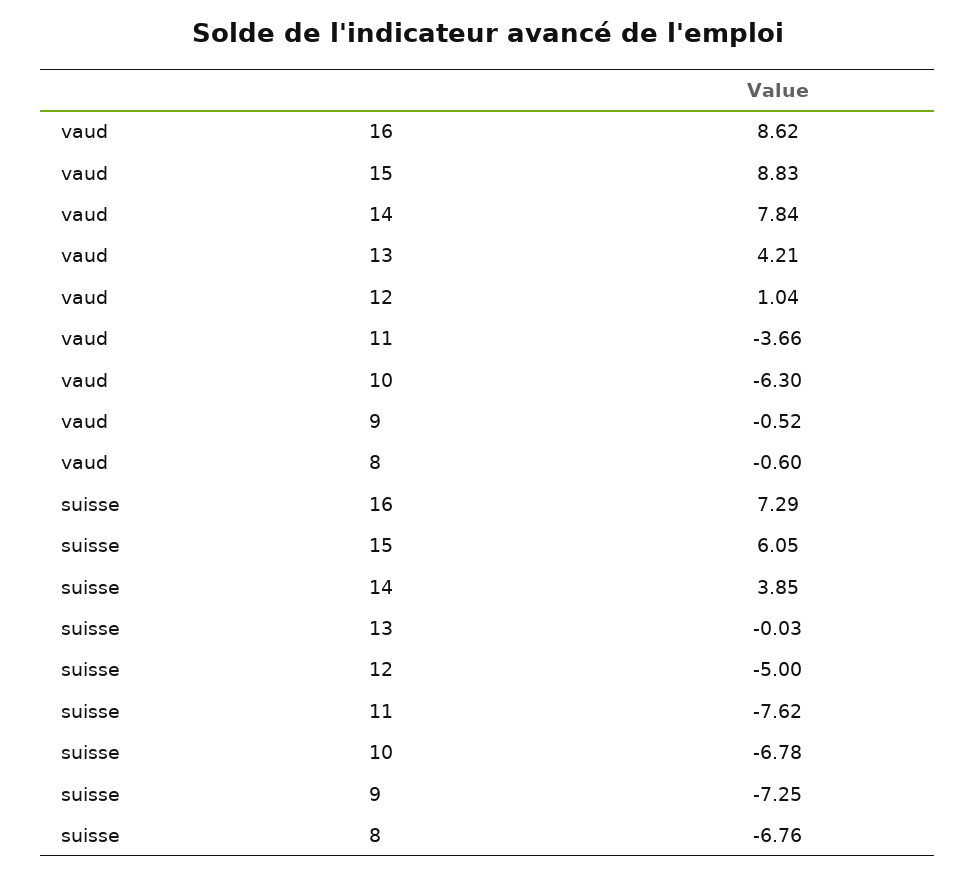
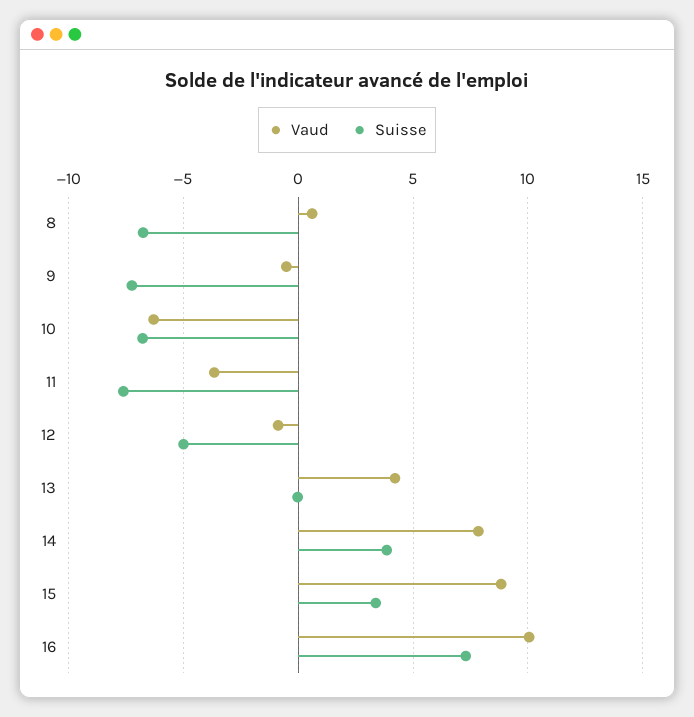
  {
    "vaud": {
-     "16": 8.62,
+     "16": 10,
      "15": 8.83,
      "14": 7.84,
      "13": 4.21,
-     "12": 1.04,
+     "12": -1,
      "11": -3.66,
      "10": -6.3,
      "9": -0.52,
-     "8": -0.6
+     "8": 0.5
    },
    "suisse": {
      "16": 7.29,
-     "15": 6.05,
+     "15": 3.5,
      "14": 3.85,
      "13": -0.03,
      "12": -5,
      "11": -7.62,
      "10": -6.78,
      "9": -7.25,
      "8": -6.76
    }
  }

